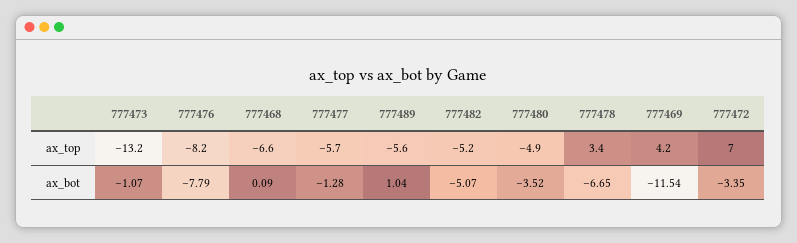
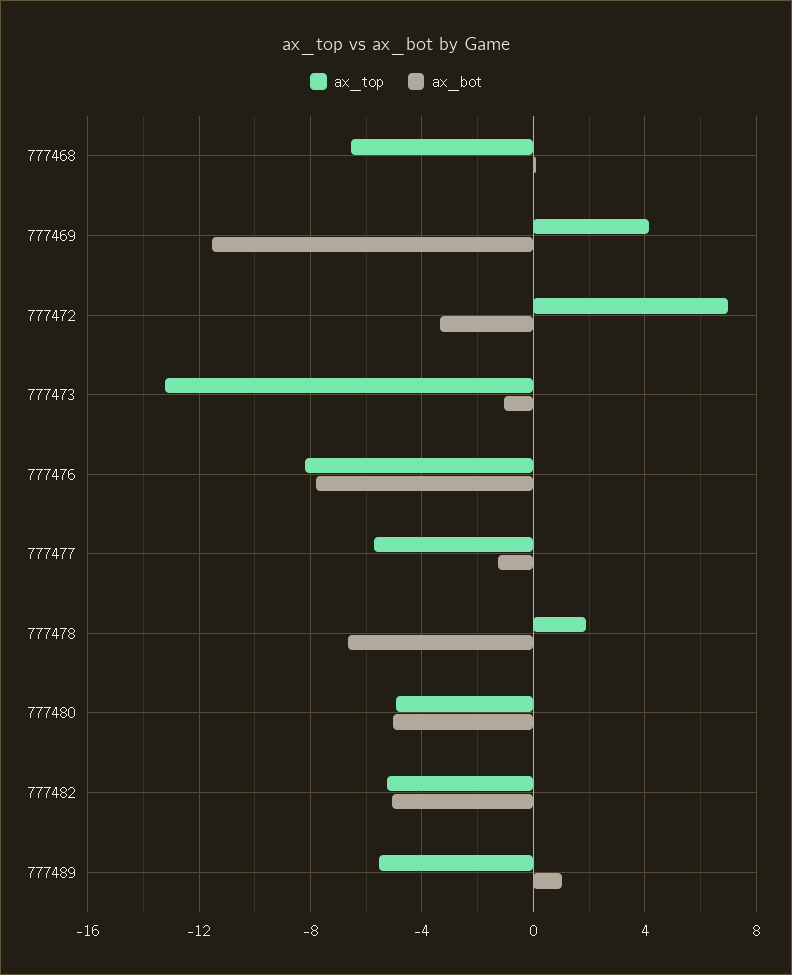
  {
    "ax_top": {
      "777473": -13.2,
      "777476": -8.2,
      "777468": -6.6,
      "777477": -5.7,
      "777489": -5.6,
      "777482": -5.2,
      "777480": -4.9,
-     "777478": 3.4,
+     "777478": 2,
      "777469": 4.2,
      "777472": 7
    },
    "ax_bot": {
      "777473": -1.07,
      "777476": -7.79,
      "777468": 0.09,
      "777477": -1.28,
      "777489": 1.04,
      "777482": -5.07,
-     "777480": -3.52,
+     "777480": -5,
      "777478": -6.65,
      "777469": -11.54,
      "777472": -3.35
    }
  }

